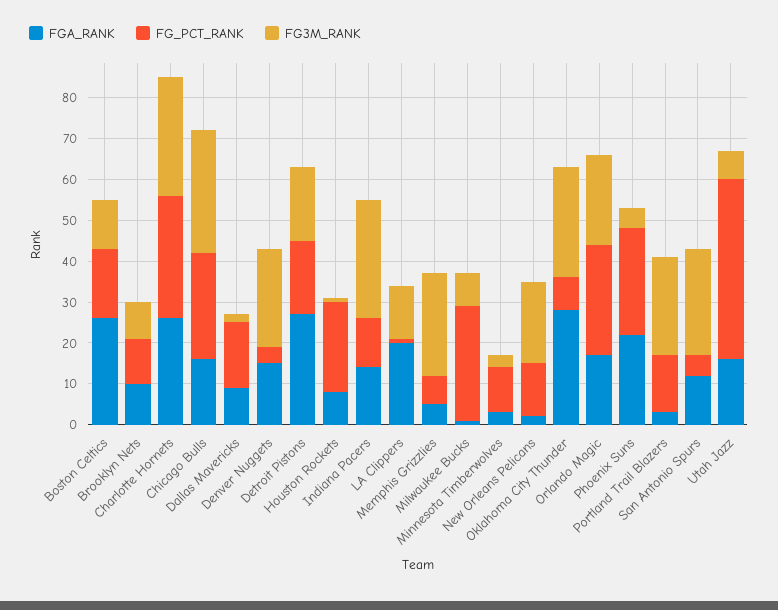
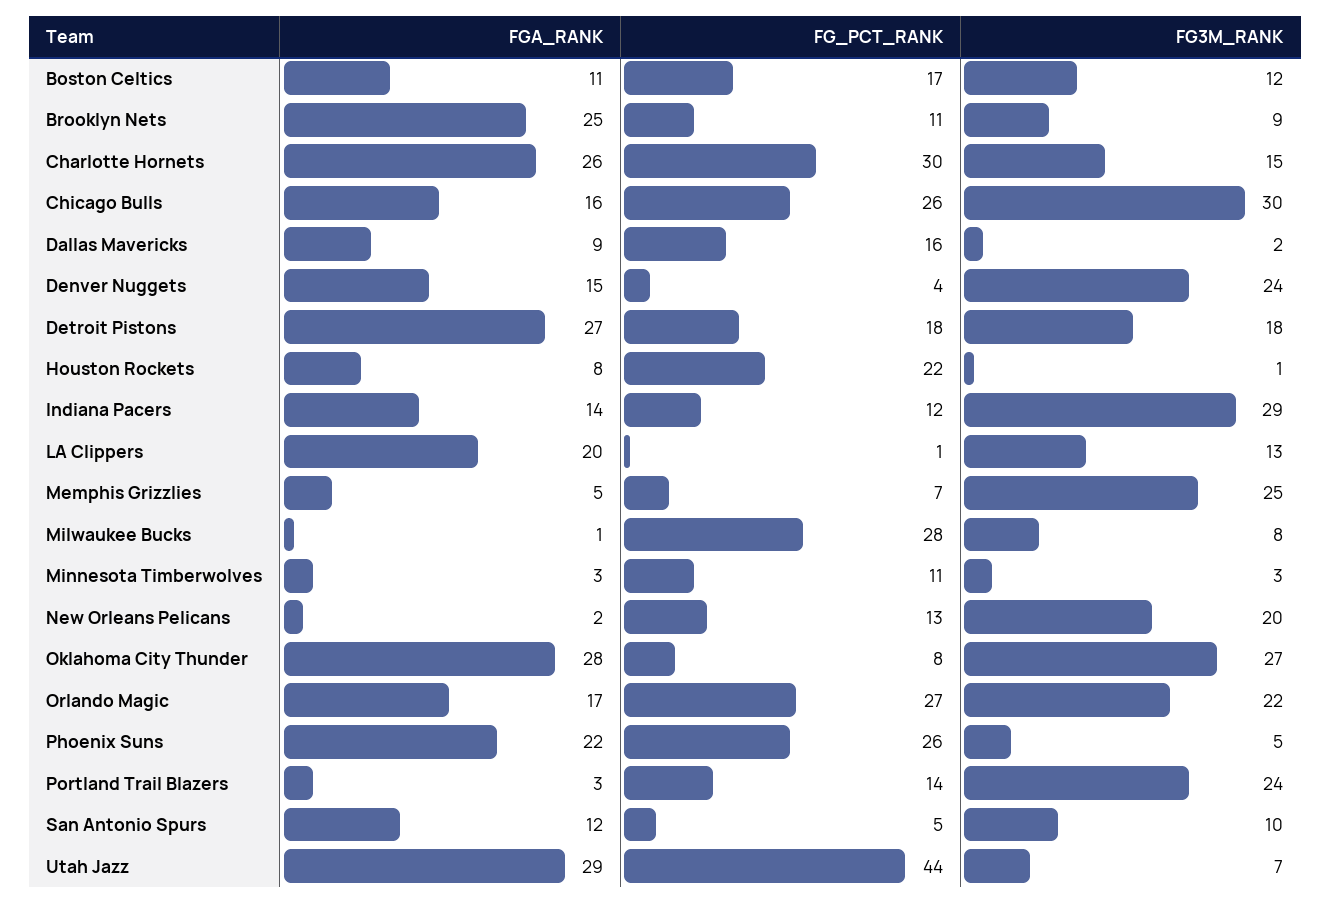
  {
    "FGA_RANK": {
-     "Boston Celtics": 25,
+     "Boston Celtics": 11,
-     "Brooklyn Nets": 10,
+     "Brooklyn Nets": 25,
      "Charlotte Hornets": 26,
      "Chicago Bulls": 16,
      "Dallas Mavericks": 9,
      "Denver Nuggets": 15,
      "Detroit Pistons": 27,
      "Houston Rockets": 8,
      "Indiana Pacers": 14,
      "LA Clippers": 20,
      "Memphis Grizzlies": 5,
      "Milwaukee Bucks": 1,
      "Minnesota Timberwolves": 3,
      "New Orleans Pelicans": 2,
      "Oklahoma City Thunder": 28,
      "Orlando Magic": 17,
      "Phoenix Suns": 22,
      "Portland Trail Blazers": 3,
      "San Antonio Spurs": 12,
-     "Utah Jazz": 15
+     "Utah Jazz": 29
    },
    "FG_PCT_RANK": {
      "Boston Celtics": 17,
      "Brooklyn Nets": 11,
      "Charlotte Hornets": 30,
      "Chicago Bulls": 26,
      "Dallas Mavericks": 16,
      "Denver Nuggets": 4,
      "Detroit Pistons": 18,
      "Houston Rockets": 22,
      "Indiana Pacers": 12,
      "LA Clippers": 1,
      "Memphis Grizzlies": 7,
      "Milwaukee Bucks": 28,
      "Minnesota Timberwolves": 11,
      "New Orleans Pelicans": 13,
      "Oklahoma City Thunder": 8,
      "Orlando Magic": 27,
      "Phoenix Suns": 26,
      "Portland Trail Blazers": 14,
      "San Antonio Spurs": 5,
      "Utah Jazz": 44
    },
    "FG3M_RANK": {
      "Boston Celtics": 12,
      "Brooklyn Nets": 9,
-     "Charlotte Hornets": 30,
+     "Charlotte Hornets": 15,
      "Chicago Bulls": 30,
      "Dallas Mavericks": 2,
      "Denver Nuggets": 24,
      "Detroit Pistons": 18,
      "Houston Rockets": 1,
      "Indiana Pacers": 29,
      "LA Clippers": 13,
      "Memphis Grizzlies": 25,
      "Milwaukee Bucks": 8,
      "Minnesota Timberwolves": 3,
      "New Orleans Pelicans": 20,
      "Oklahoma City Thunder": 27,
      "Orlando Magic": 22,
      "Phoenix Suns": 5,
      "Portland Trail Blazers": 24,
-     "San Antonio Spurs": 25,
+     "San Antonio Spurs": 10,
      "Utah Jazz": 7
    }
  }

